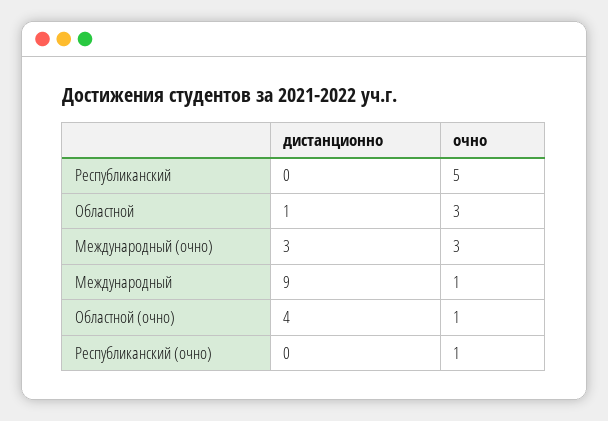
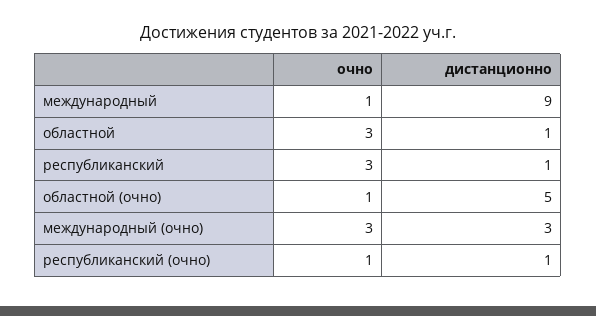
  {
    "дистанционно": {
-     "Республиканский": 0,
+     "Республиканский": 1,
      "Областной": 1,
      "Международный (очно)": 3,
      "Международный": 9,
-     "Областной (очно)": 4,
+     "Областной (очно)": 5,
-     "Республиканский (очно)": 0
+     "Республиканский (очно)": 1
    },
    "очно": {
-     "Республиканский": 5,
+     "Республиканский": 3,
      "Областной": 3,
      "Международный (очно)": 3,
      "Международный": 1,
      "Областной (очно)": 1,
      "Республиканский (очно)": 1
    }
  }

